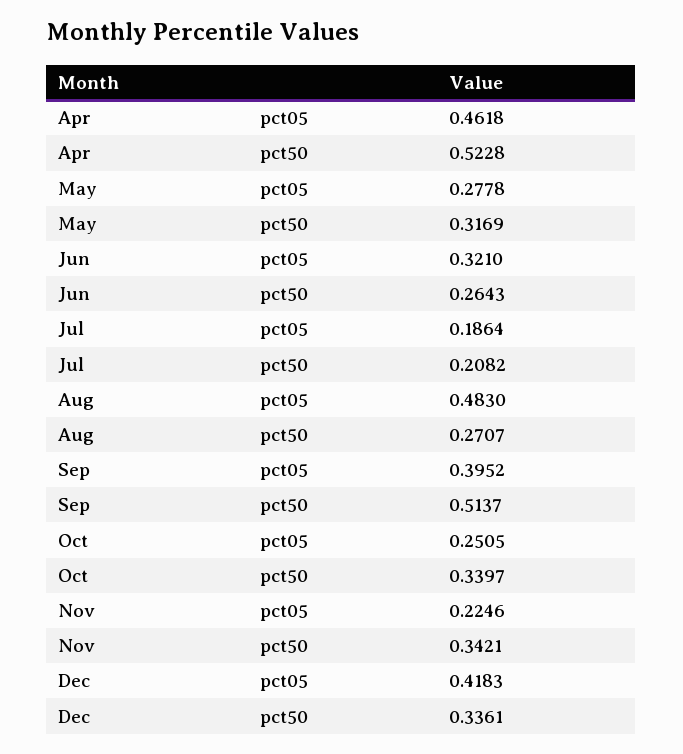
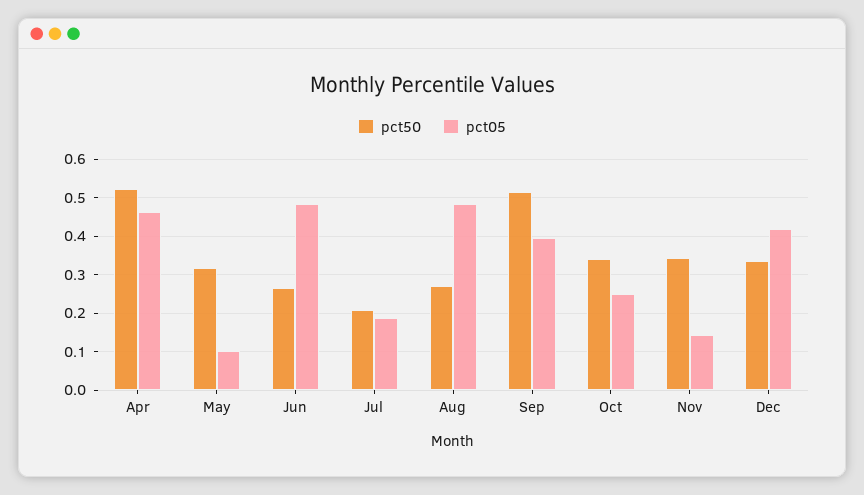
  {
    "pct05": {
      "Apr": 0.4618,
-     "May": 0.2778,
+     "May": 0.1,
-     "Jun": 0.321,
+     "Jun": 0.48,
      "Jul": 0.1864,
      "Aug": 0.483,
      "Sep": 0.3952,
      "Oct": 0.2505,
-     "Nov": 0.2246,
+     "Nov": 0.14,
      "Dec": 0.4183
    },
    "pct50": {
      "Apr": 0.5228,
      "May": 0.3169,
      "Jun": 0.2643,
      "Jul": 0.2082,
      "Aug": 0.2707,
      "Sep": 0.5137,
      "Oct": 0.3397,
      "Nov": 0.3421,
      "Dec": 0.3361
    }
  }

